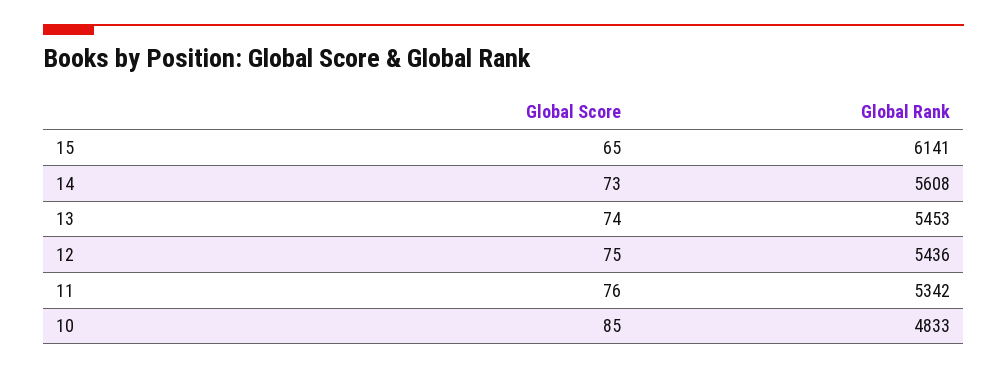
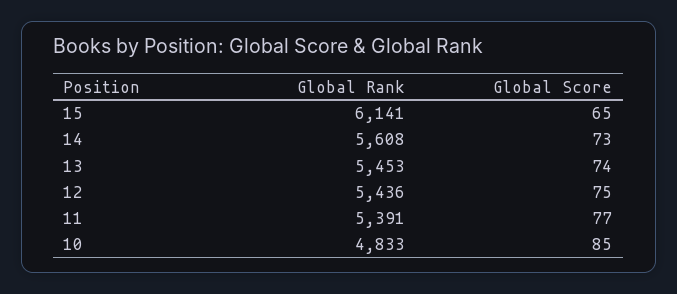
  {
    "Global Score": {
      "15": 65,
      "14": 73,
      "13": 74,
      "12": 75,
-     "11": 76,
+     "11": 77,
      "10": 85
    },
    "Global Rank": {
      "15": 6141,
      "14": 5608,
      "13": 5453,
      "12": 5436,
-     "11": 5342,
+     "11": 5391,
      "10": 4833
    }
  }

